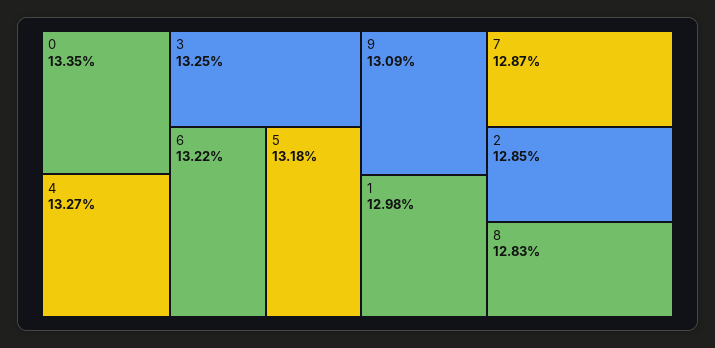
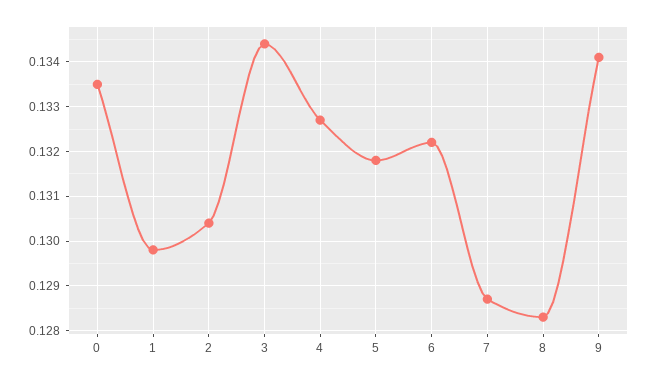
  {
    "0": 0.1335,
    "4": 0.1327,
-   "3": 0.1325,
+   "3": 0.1345,
    "6": 0.1322,
    "5": 0.1318,
-   "9": 0.1309,
+   "9": 0.134,
    "1": 0.1298,
    "7": 0.1287,
-   "2": 0.1285,
+   "2": 0.1305,
    "8": 0.1283
  }

